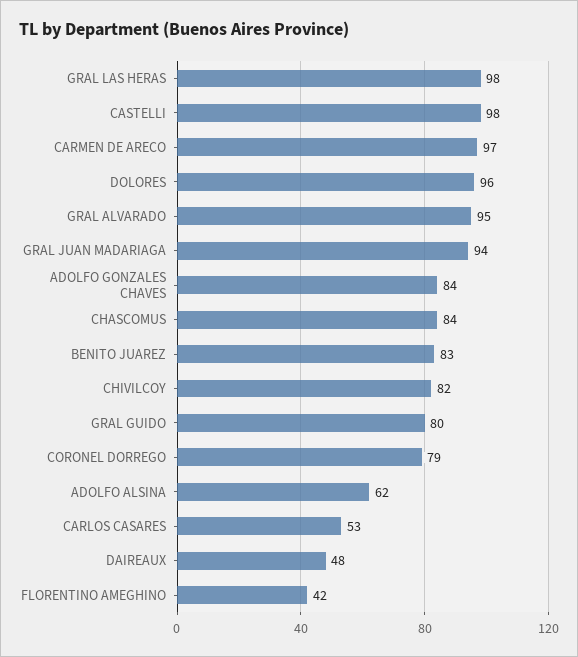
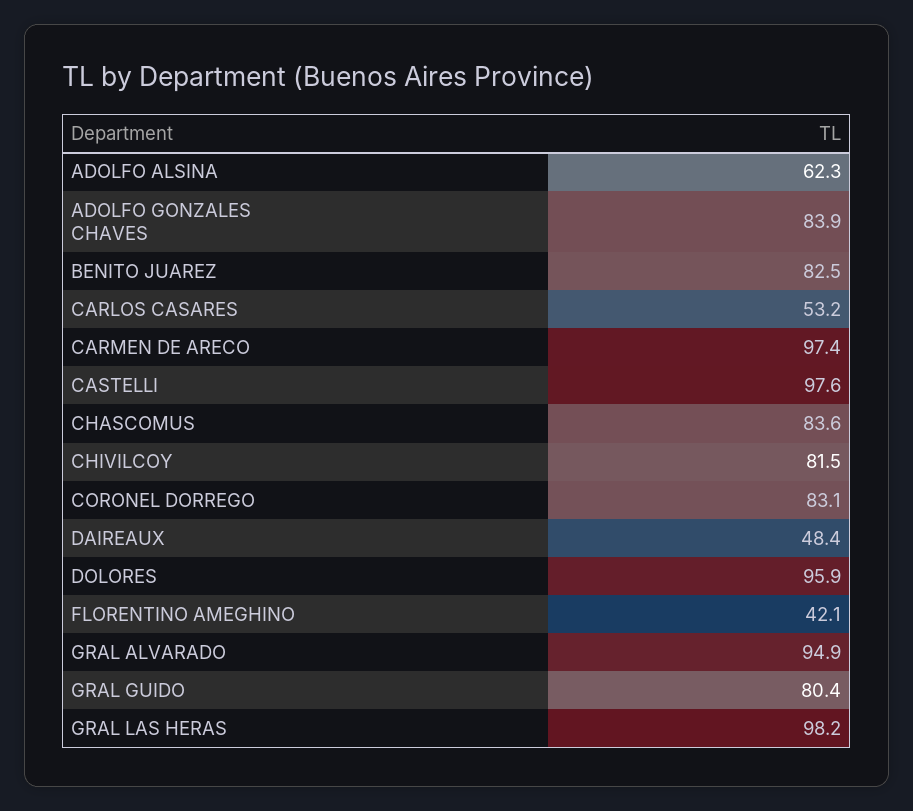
  {
    "GRAL LAS HERAS": 98.2,
    "CASTELLI": 97.6,
    "CARMEN DE ARECO": 97.4,
    "DOLORES": 95.9,
    "GRAL ALVARADO": 94.9,
-   "GRAL JUAN MADARIAGA": 94,
    "ADOLFO GONZALES CHAVES": 83.9,
    "CHASCOMUS": 83.6,
    "BENITO JUAREZ": 82.5,
    "CHIVILCOY": 81.5,
    "GRAL GUIDO": 80.4,
-   "CORONEL DORREGO": 79,
+   "CORONEL DORREGO": 83.1,
    "ADOLFO ALSINA": 62.3,
    "CARLOS CASARES": 53.2,
    "DAIREAUX": 48.4,
    "FLORENTINO AMEGHINO": 42.1
  }

